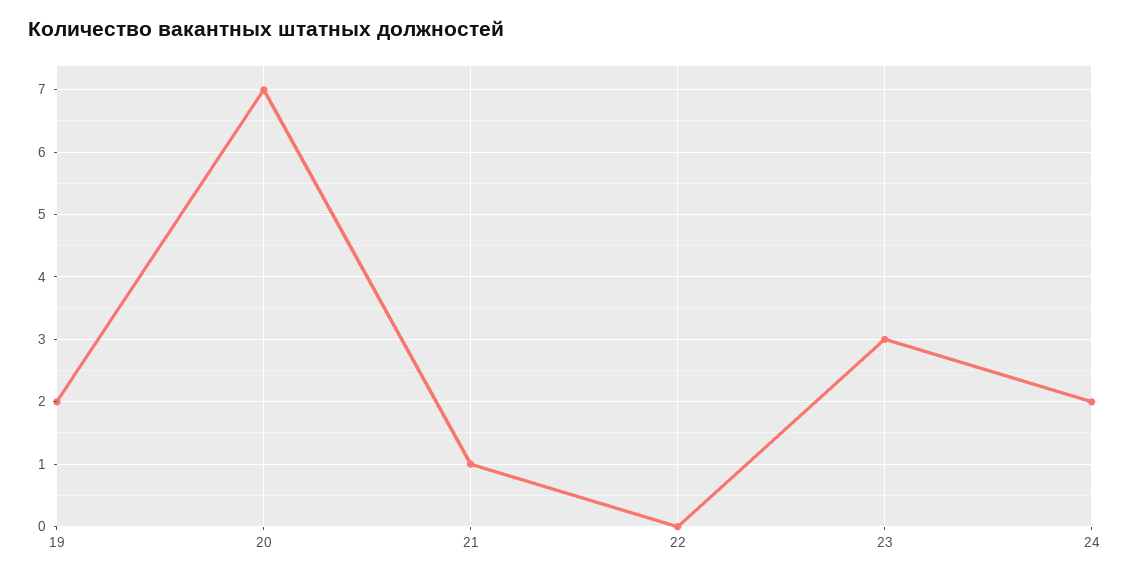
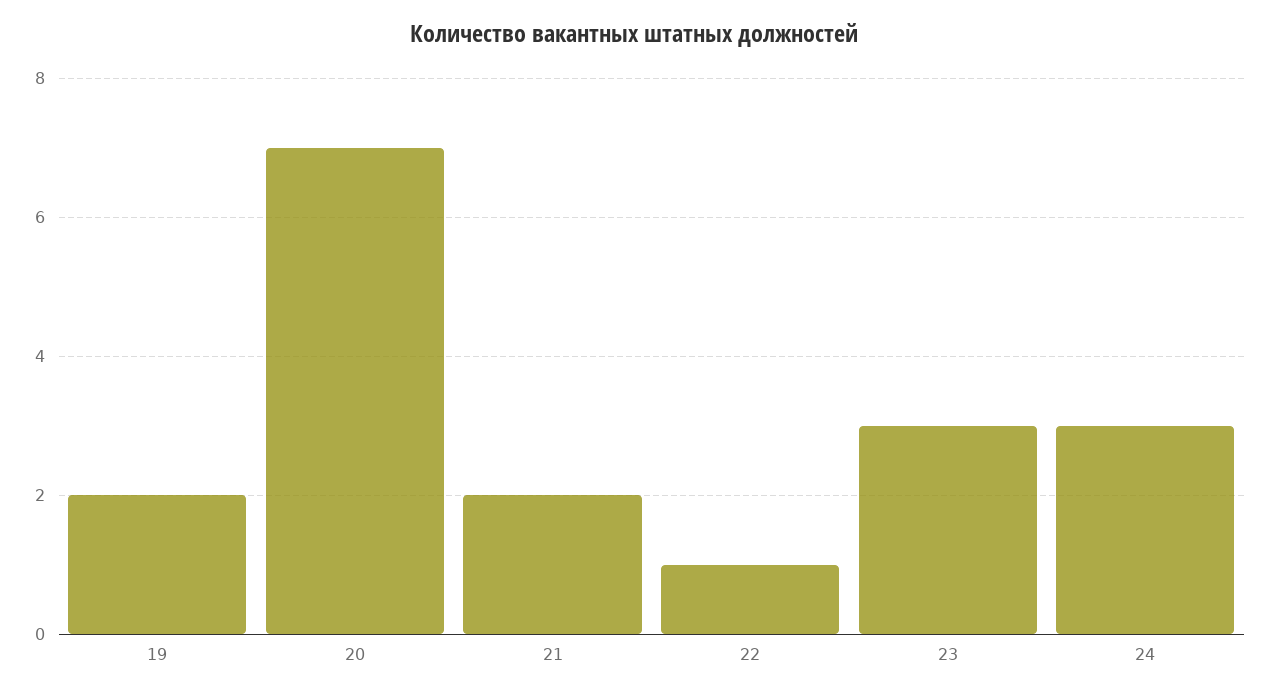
  {
    "19": 2,
    "20": 7,
-   "21": 1,
+   "21": 2,
-   "22": 0,
+   "22": 1,
    "23": 3,
-   "24": 2
+   "24": 3
  }

